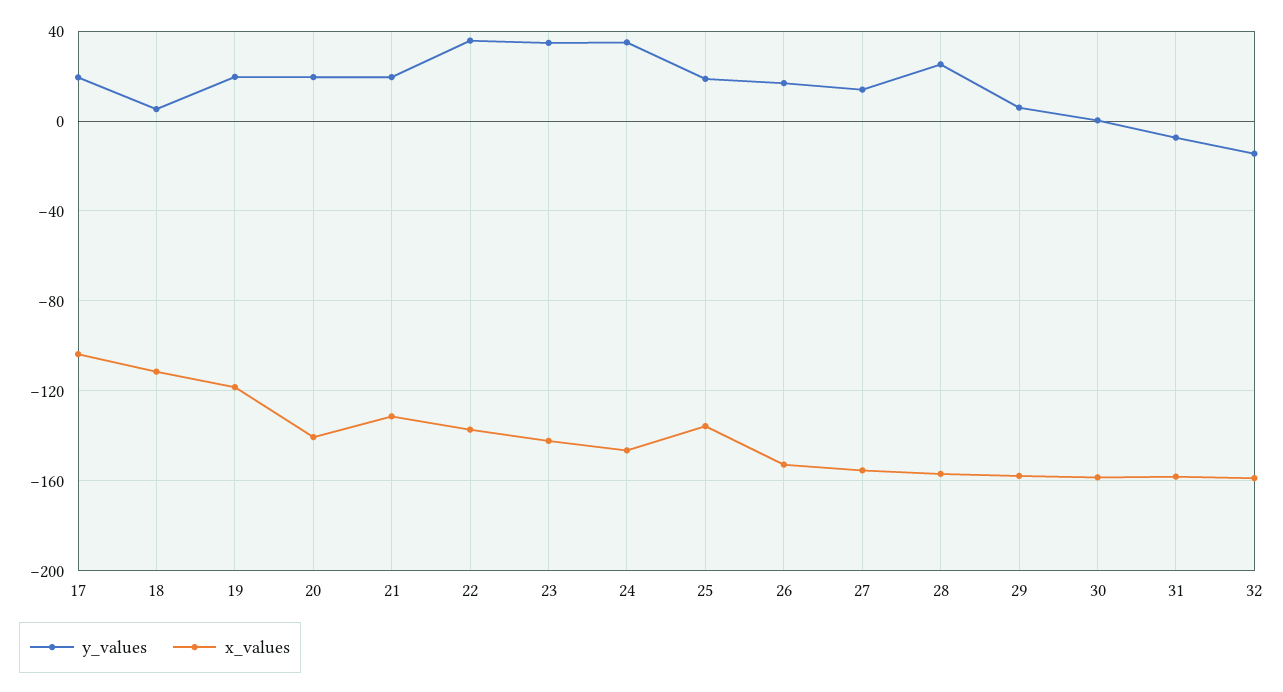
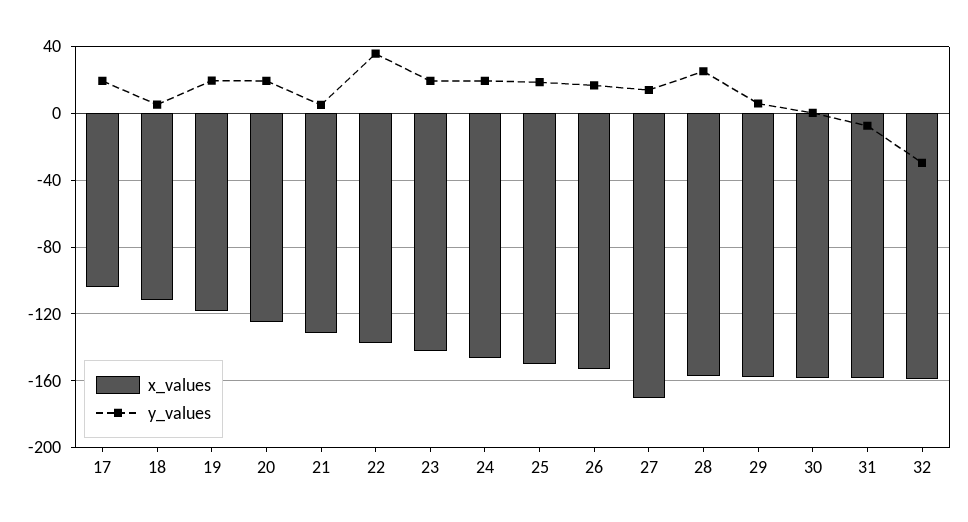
  {
    "y_values": {
      "17": 20,
      "18": 5,
      "19": 20,
      "20": 20,
-     "21": 20,
+     "21": 5,
      "22": 35,
-     "23": 35,
+     "23": 20,
-     "24": 35,
+     "24": 20,
      "25": 20,
      "26": 15,
      "27": 15,
      "28": 25,
      "29": 5,
      "30": 0,
      "31": -5,
-     "32": -15
+     "32": -30
    },
    "x_values": {
      "17": -105,
      "18": -110,
      "19": -120,
-     "20": -140,
+     "20": -125,
      "21": -130,
      "22": -135,
      "23": -140,
      "24": -145,
-     "25": -135,
+     "25": -150,
      "26": -155,
-     "27": -155,
+     "27": -170,
      "28": -155,
      "29": -160,
      "30": -160,
      "31": -160,
      "32": -160
    }
  }

